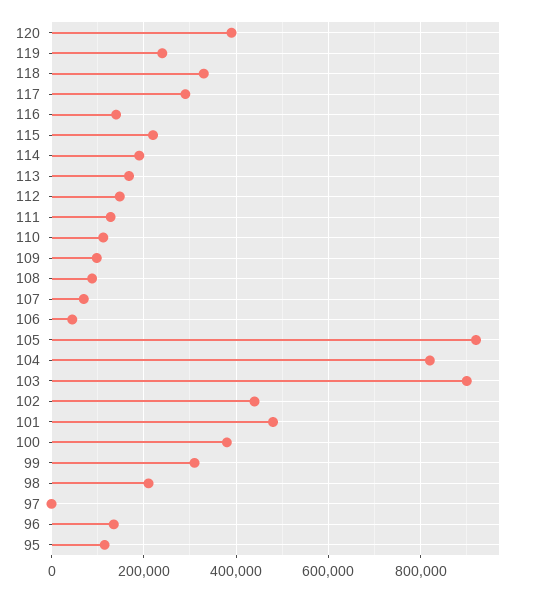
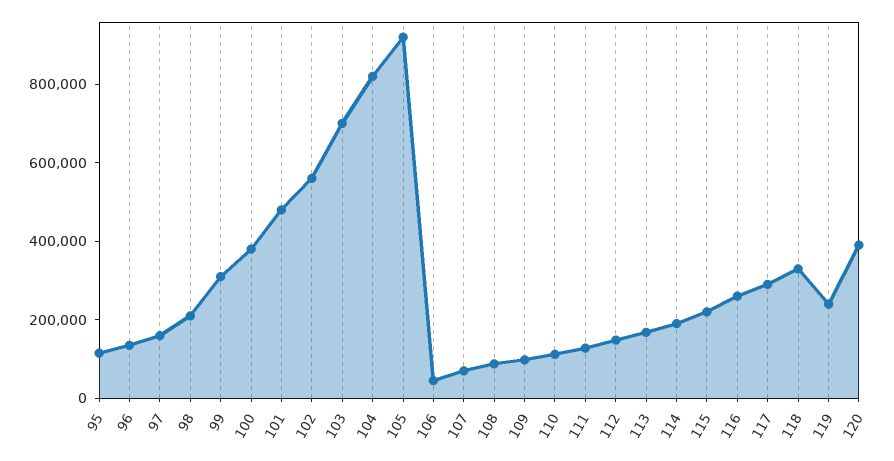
  {
    "120": 400000,
    "119": 240000,
    "118": 340000,
    "117": 300000,
-   "116": 140000,
+   "116": 250000,
    "115": 220000,
    "114": 200000,
    "113": 160000,
    "112": 140000,
    "111": 120000,
    "110": 120000,
    "109": 100000,
    "108": 80000,
    "107": 80000,
    "106": 40000,
    "105": 920000,
    "104": 820000,
-   "103": 900000,
+   "103": 700000,
-   "102": 440000,
+   "102": 550000,
    "101": 480000,
    "100": 380000,
    "99": 320000,
    "98": 220000,
-   "97": 0,
+   "97": 150000,
    "96": 140000,
    "95": 120000
  }

